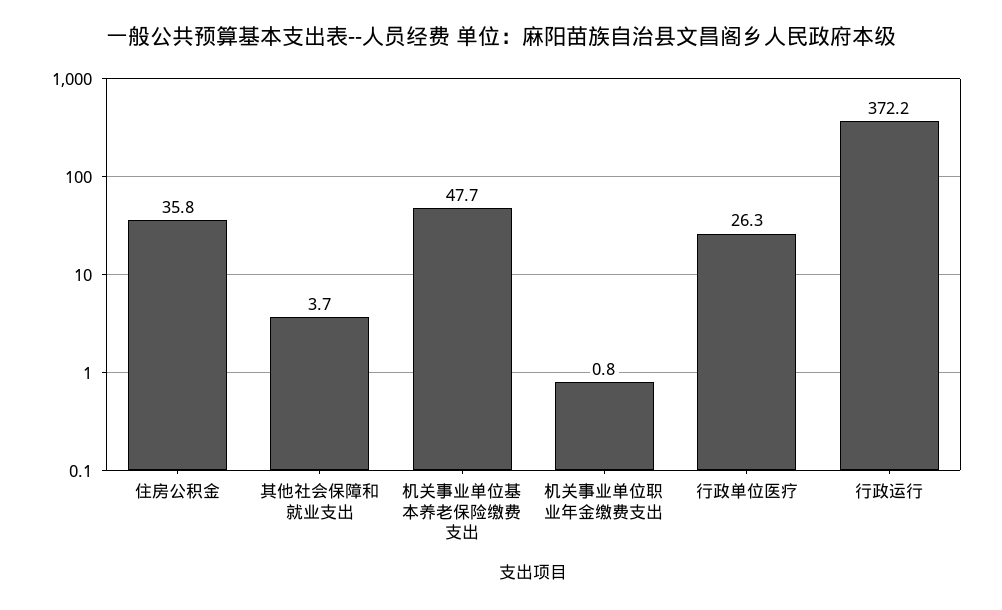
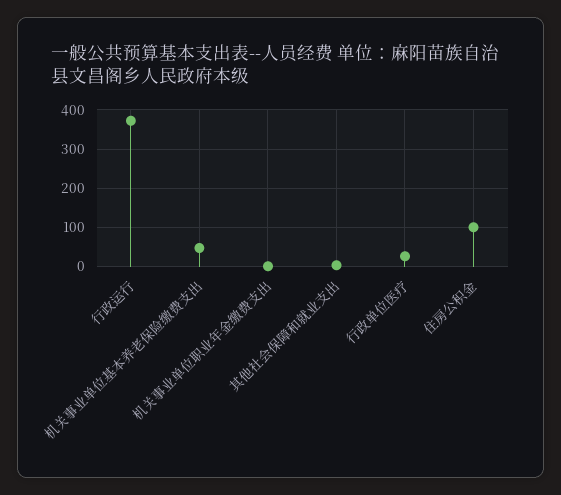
  {
-   "住房公积金": 35.8,
+   "住房公积金": 100,
    "其他社会保障和就业支出": 3.7,
    "机关事业单位基本养老保险缴费支出": 47.7,
    "机关事业单位职业年金缴费支出": 0.8,
    "行政单位医疗": 26.3,
    "行政运行": 372.2
  }

